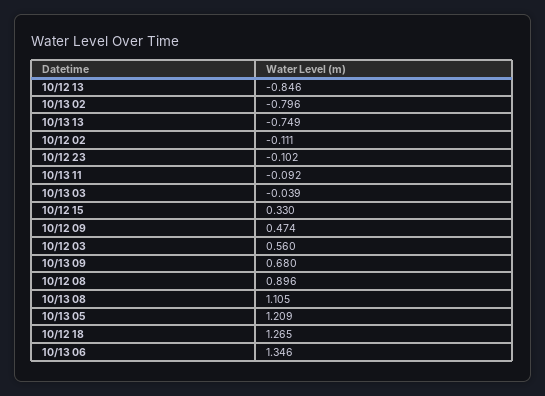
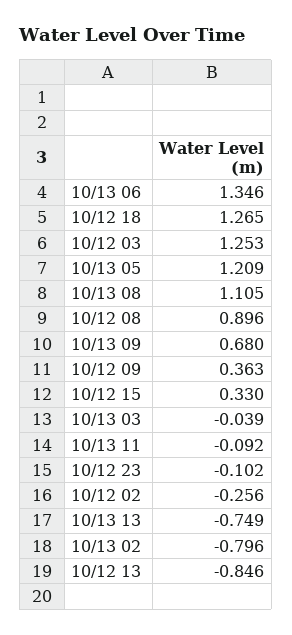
  {
    "10/12 13": -0.846,
    "10/13 02": -0.796,
    "10/13 13": -0.749,
-   "10/12 02": -0.111,
+   "10/12 02": -0.256,
    "10/12 23": -0.102,
    "10/13 11": -0.092,
    "10/13 03": -0.039,
    "10/12 15": 0.33,
-   "10/12 09": 0.474,
+   "10/12 09": 0.363,
-   "10/12 03": 0.56,
+   "10/12 03": 1.253,
    "10/13 09": 0.68,
    "10/12 08": 0.896,
    "10/13 08": 1.105,
    "10/13 05": 1.209,
    "10/12 18": 1.265,
    "10/13 06": 1.346
  }

